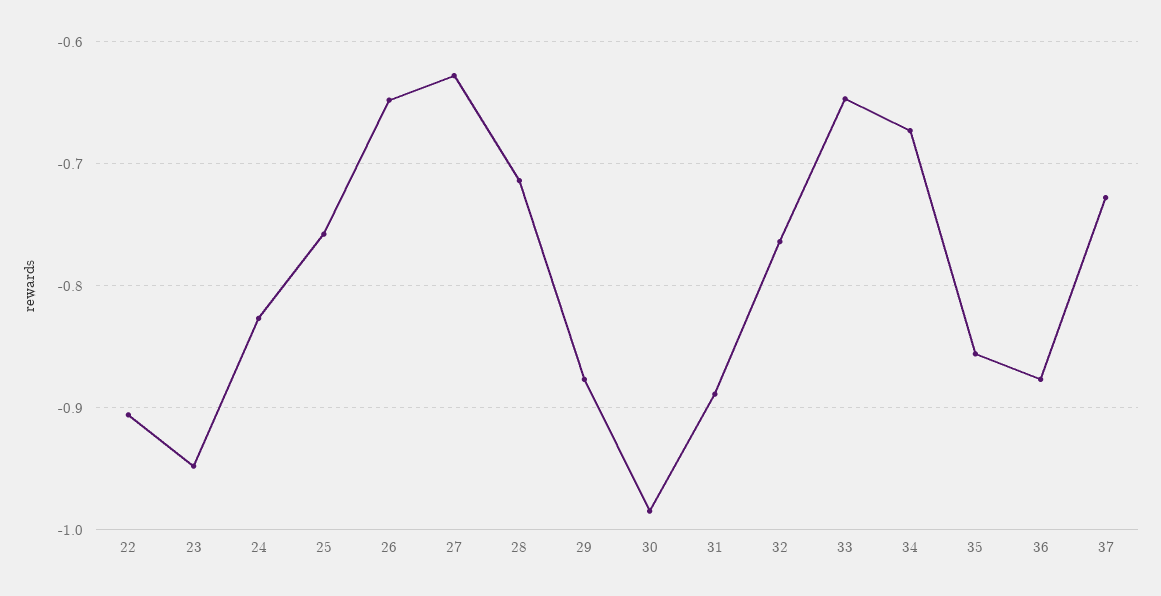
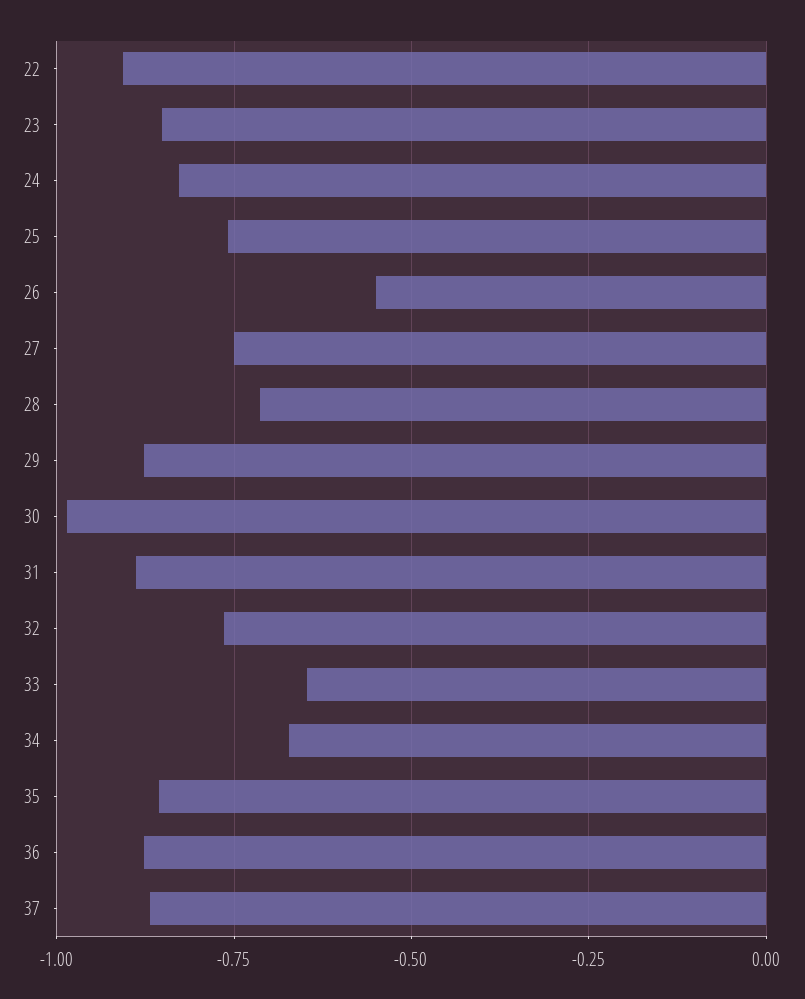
  {
    "22": -0.91,
-   "23": -0.95,
+   "23": -0.85,
    "24": -0.83,
    "25": -0.76,
-   "26": -0.65,
+   "26": -0.55,
-   "27": -0.63,
+   "27": -0.75,
    "28": -0.71,
    "29": -0.88,
    "30": -0.99,
    "31": -0.89,
    "32": -0.76,
    "33": -0.65,
    "34": -0.67,
    "35": -0.86,
    "36": -0.88,
-   "37": -0.73
+   "37": -0.875
  }

